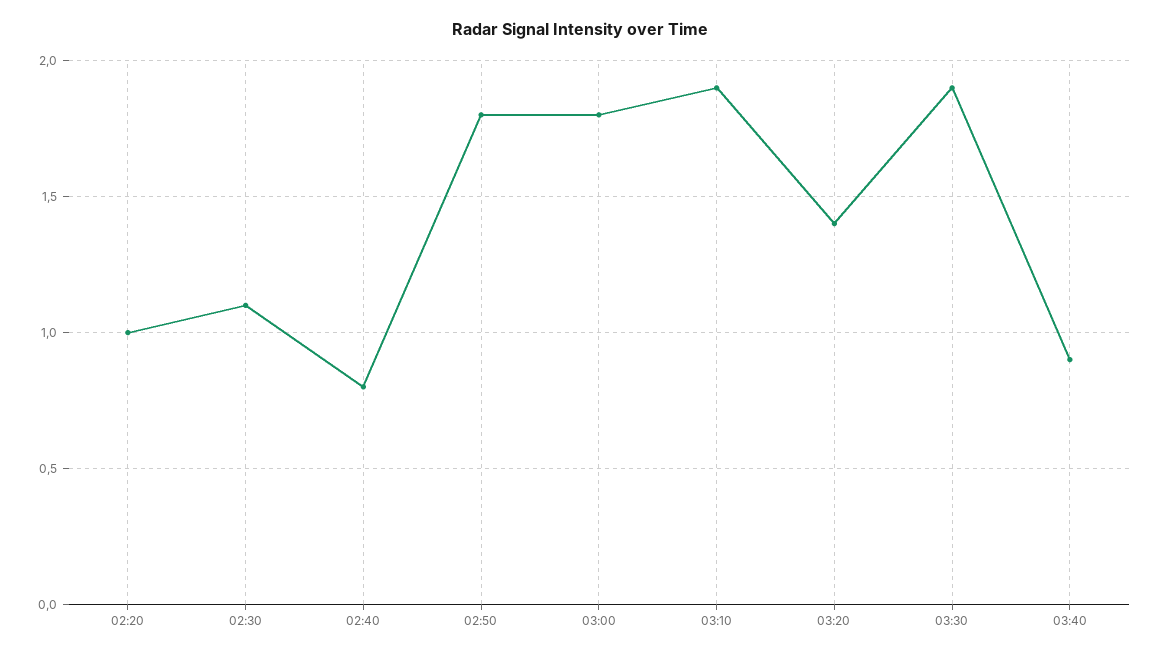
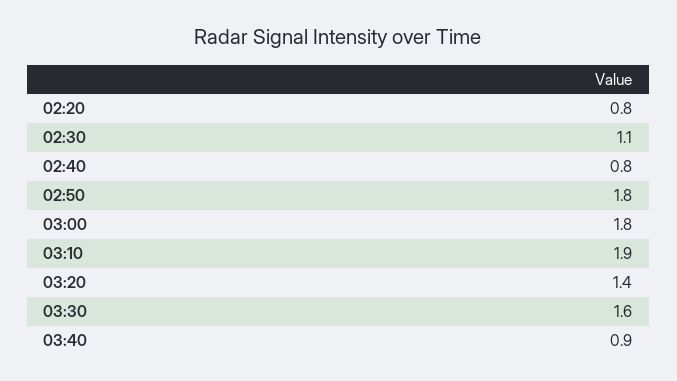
  {
-   "02:20": 1,
+   "02:20": 0.8,
    "02:30": 1.1,
    "02:40": 0.8,
    "02:50": 1.8,
    "03:00": 1.8,
    "03:10": 1.9,
    "03:20": 1.4,
-   "03:30": 1.9,
+   "03:30": 1.6,
    "03:40": 0.9
  }

